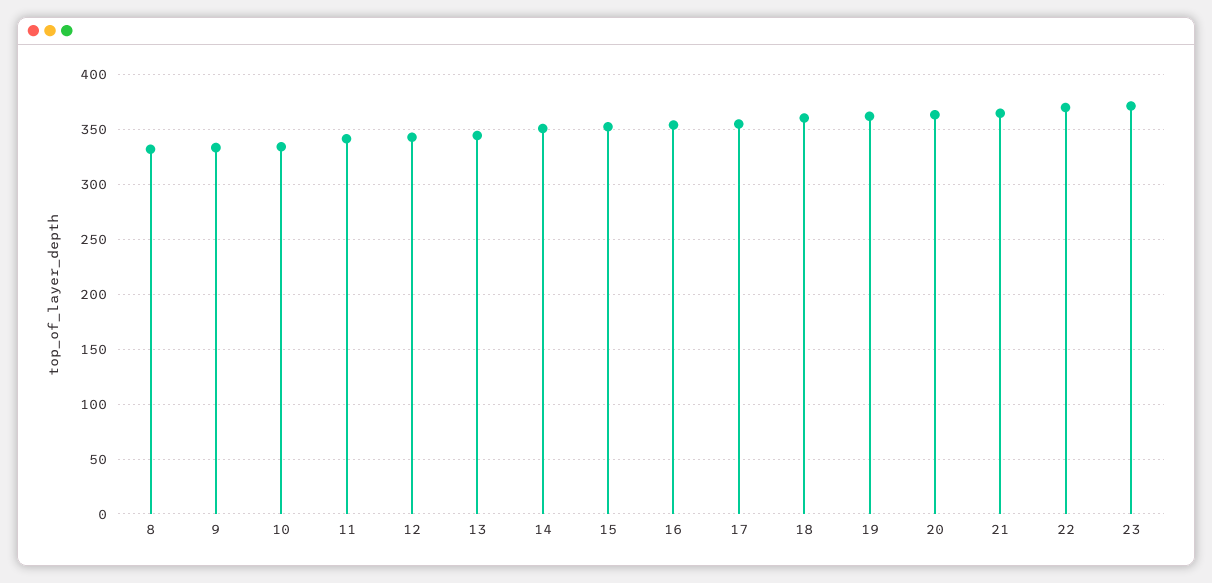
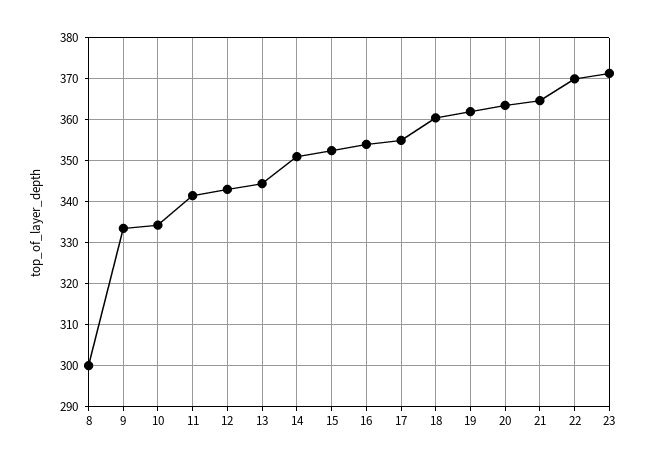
  {
-   "8": 330,
+   "8": 300,
    "9": 334,
    "10": 334,
    "11": 342,
    "12": 344,
    "13": 344,
    "14": 352,
    "15": 352,
    "16": 354,
    "17": 354,
    "18": 360,
    "19": 362,
    "20": 364,
    "21": 364,
    "22": 370,
    "23": 372
  }

